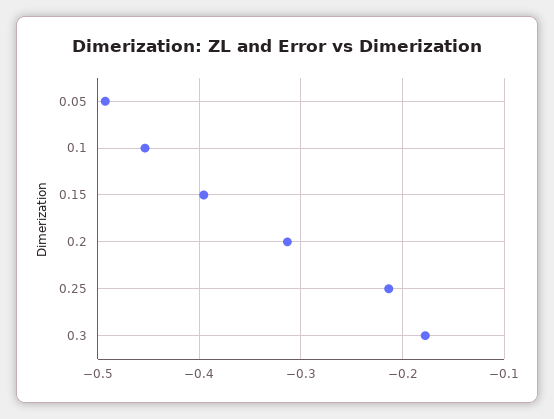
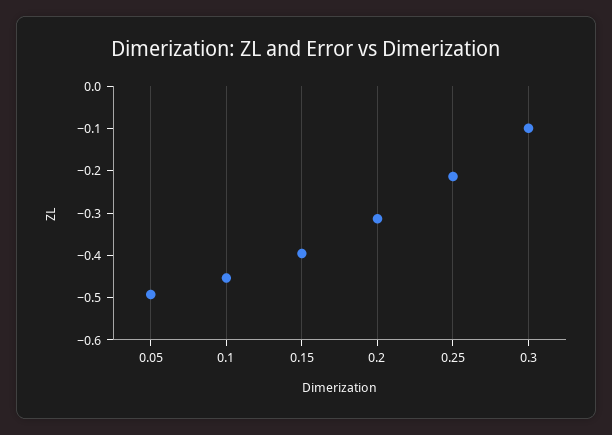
  {
    "0.05": -0.49,
    "0.1": -0.45,
    "0.15": -0.4,
    "0.2": -0.31,
    "0.25": -0.21,
-   "0.3": -0.18
+   "0.3": -0.1
  }

